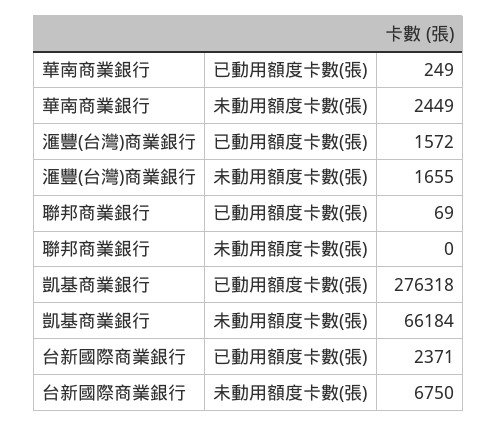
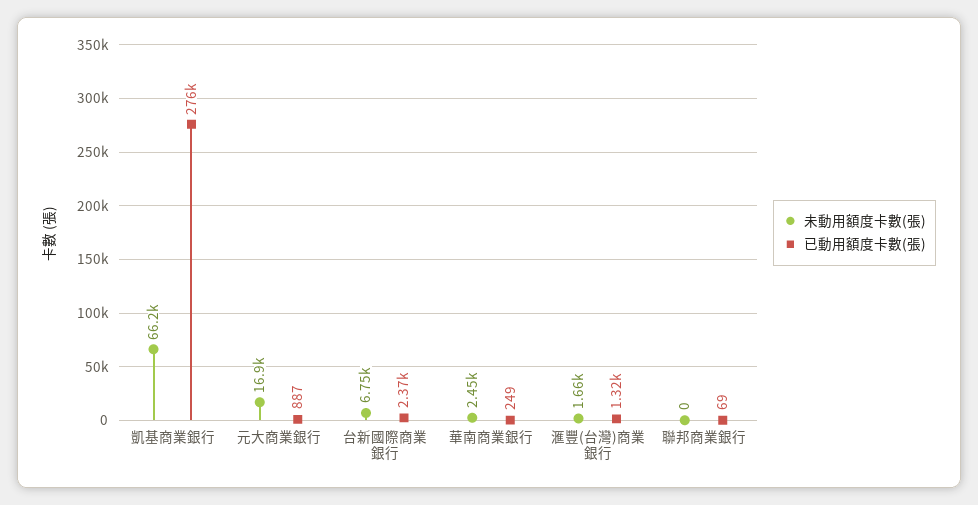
  {
    "已動用額度卡數(張)": {
      "華南商業銀行": 249,
-     "滙豐(台灣)商業銀行": 1572,
+     "滙豐(台灣)商業銀行": 1320,
      "聯邦商業銀行": 69,
      "凱基商業銀行": 276318,
-     "台新國際商業銀行": 2371
+     "台新國際商業銀行": 2371,
+     "元大商業銀行": 887
    },
    "未動用額度卡數(張)": {
      "華南商業銀行": 2449,
      "滙豐(台灣)商業銀行": 1655,
      "聯邦商業銀行": 0,
      "凱基商業銀行": 66184,
-     "台新國際商業銀行": 6750
+     "台新國際商業銀行": 6750,
+     "元大商業銀行": 16900
    }
  }

